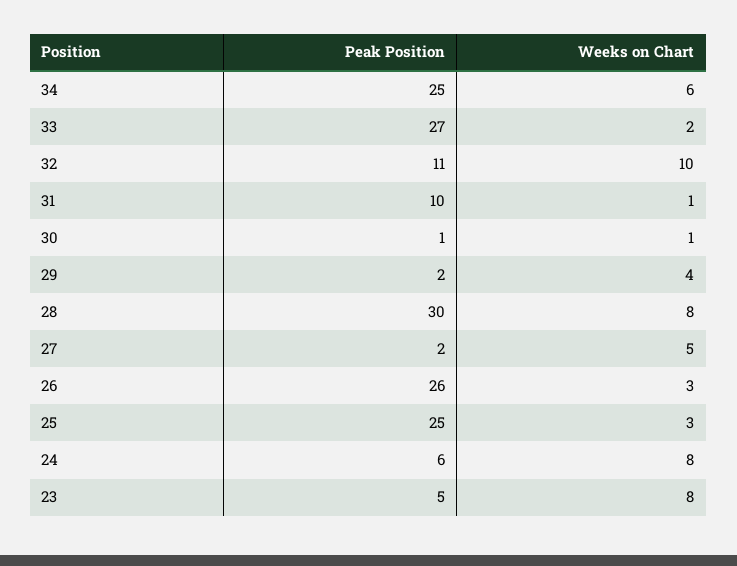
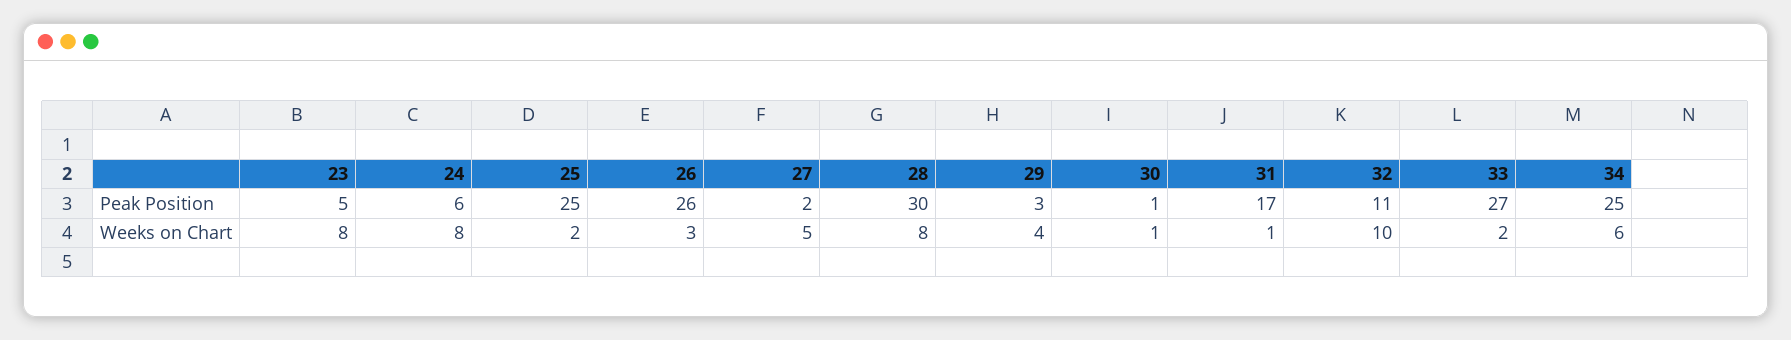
  {
    "Peak Position": {
      "34": 25,
      "33": 27,
      "32": 11,
-     "31": 10,
+     "31": 17,
      "30": 1,
-     "29": 2,
+     "29": 3,
      "28": 30,
      "27": 2,
      "26": 26,
      "25": 25,
      "24": 6,
      "23": 5
    },
    "Weeks on Chart": {
      "34": 6,
      "33": 2,
      "32": 10,
      "31": 1,
      "30": 1,
      "29": 4,
      "28": 8,
      "27": 5,
      "26": 3,
-     "25": 3,
+     "25": 2,
      "24": 8,
      "23": 8
    }
  }

